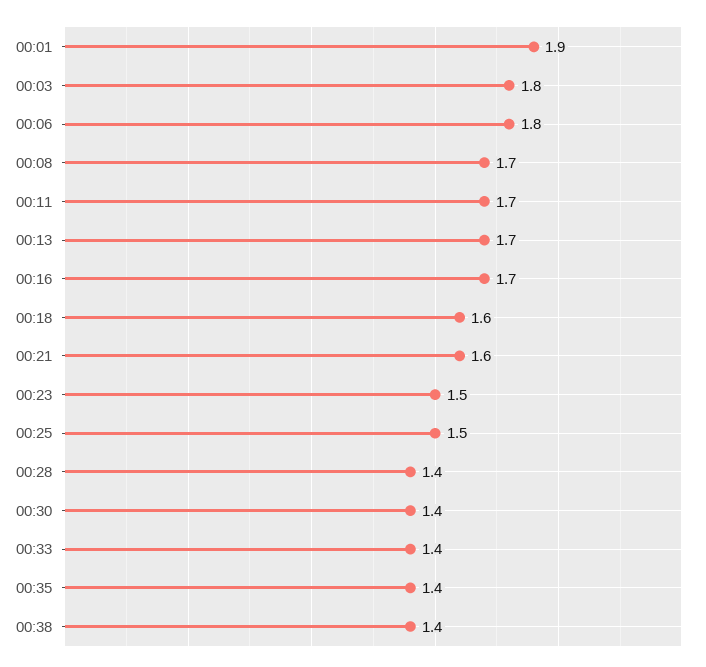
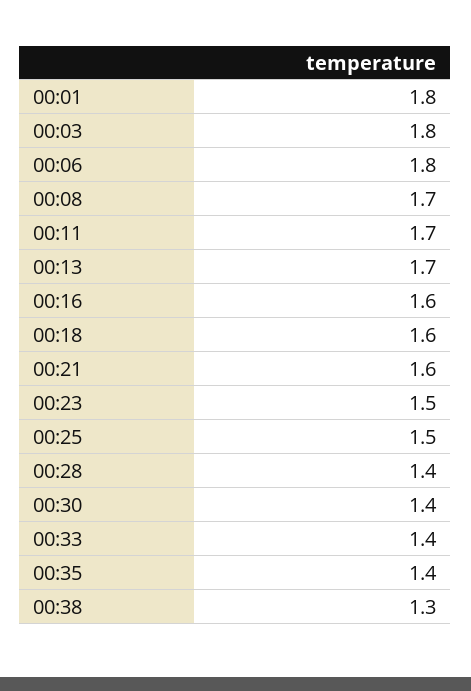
  {
-   "00:01": 1.9,
+   "00:01": 1.8,
    "00:03": 1.8,
    "00:06": 1.8,
    "00:08": 1.7,
    "00:11": 1.7,
    "00:13": 1.7,
-   "00:16": 1.7,
+   "00:16": 1.6,
    "00:18": 1.6,
    "00:21": 1.6,
    "00:23": 1.5,
    "00:25": 1.5,
    "00:28": 1.4,
    "00:30": 1.4,
    "00:33": 1.4,
    "00:35": 1.4,
-   "00:38": 1.4
+   "00:38": 1.3
  }

